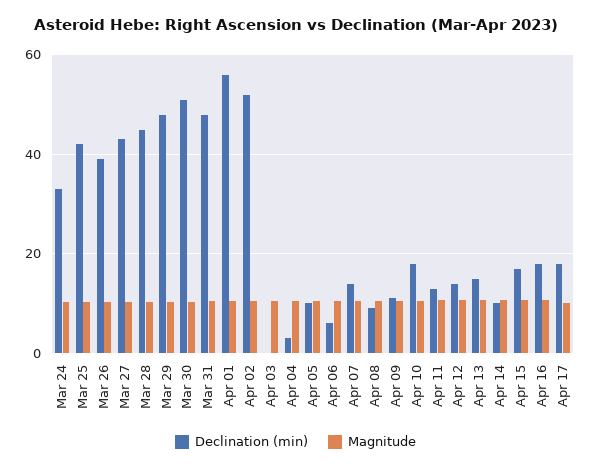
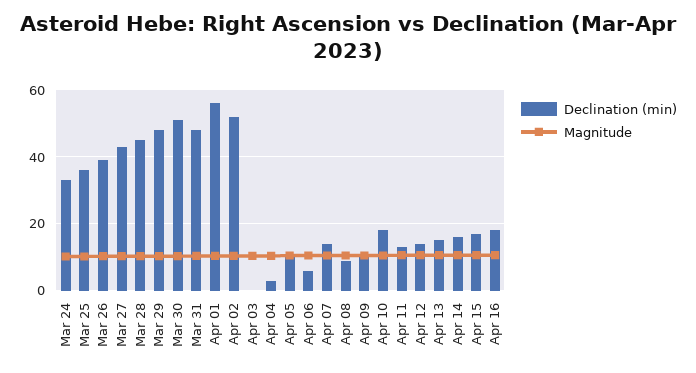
  {
    "Declination (min)": {
      "Mar 24": 34,
-     "Mar 25": 42,
+     "Mar 25": 36,
      "Mar 26": 40,
      "Mar 27": 44,
      "Mar 28": 46,
      "Mar 29": 48,
      "Mar 30": 52,
      "Mar 31": 48,
      "Apr 01": 56,
      "Apr 02": 52,
      "Apr 03": 0,
      "Apr 04": 4,
      "Apr 05": 10,
      "Apr 06": 6,
      "Apr 07": 14,
      "Apr 08": 10,
      "Apr 09": 12,
      "Apr 10": 18,
      "Apr 11": 14,
      "Apr 12": 14,
      "Apr 13": 16,
-     "Apr 14": 10,
+     "Apr 14": 16,
      "Apr 15": 18,
-     "Apr 16": 18,
+     "Apr 16": 18
-     "Apr 17": 18
    },
    "Magnitude": {
      "Mar 24": 10,
      "Mar 25": 10,
      "Mar 26": 10,
      "Mar 27": 10,
      "Mar 28": 10,
      "Mar 29": 10,
      "Mar 30": 10,
      "Mar 31": 10,
      "Apr 01": 10,
      "Apr 02": 10,
      "Apr 03": 10,
      "Apr 04": 10,
      "Apr 05": 10,
      "Apr 06": 10,
      "Apr 07": 10,
      "Apr 08": 10,
      "Apr 09": 10,
      "Apr 10": 10,
      "Apr 11": 10,
      "Apr 12": 10,
      "Apr 13": 10,
      "Apr 14": 10,
      "Apr 15": 10,
-     "Apr 16": 10,
+     "Apr 16": 10
-     "Apr 17": 10
    }
  }

